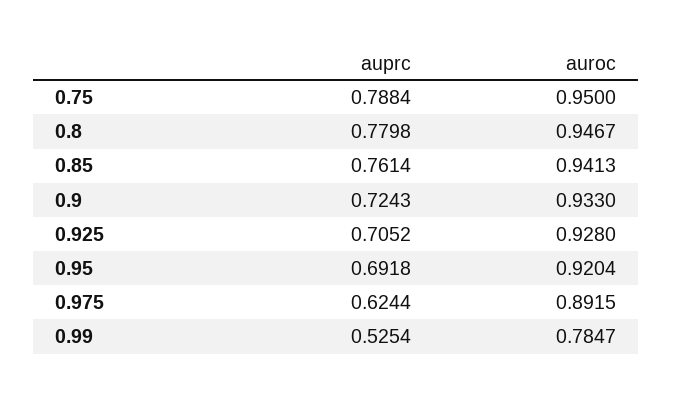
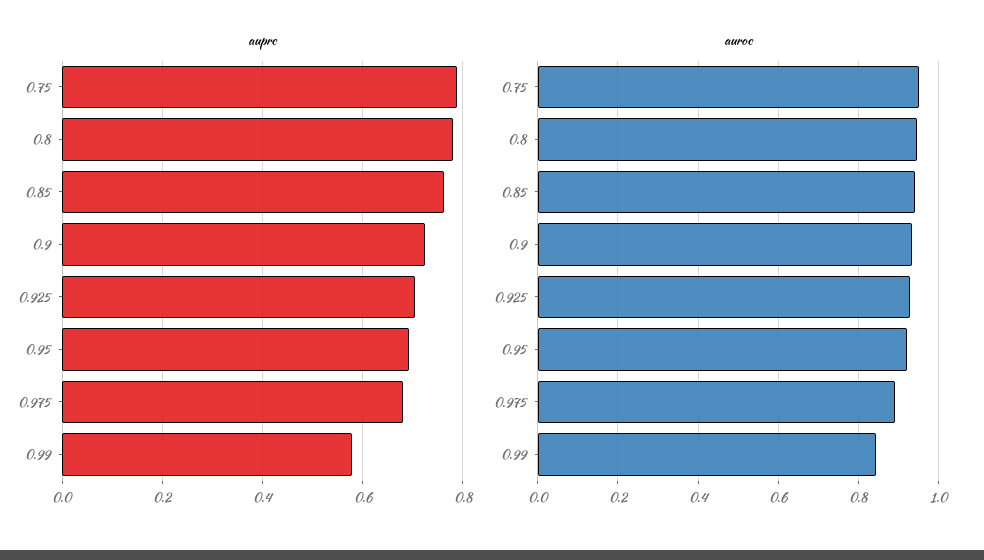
  {
    "auprc": {
      "0.75": 0.7884,
      "0.8": 0.7798,
      "0.85": 0.7614,
      "0.9": 0.7243,
      "0.925": 0.7052,
      "0.95": 0.6918,
-     "0.975": 0.6244,
+     "0.975": 0.68,
-     "0.99": 0.5254
+     "0.99": 0.58
    },
    "auroc": {
      "0.75": 0.95,
      "0.8": 0.9467,
      "0.85": 0.9413,
      "0.9": 0.933,
      "0.925": 0.928,
      "0.95": 0.9204,
      "0.975": 0.8915,
-     "0.99": 0.7847
+     "0.99": 0.84
    }
  }

